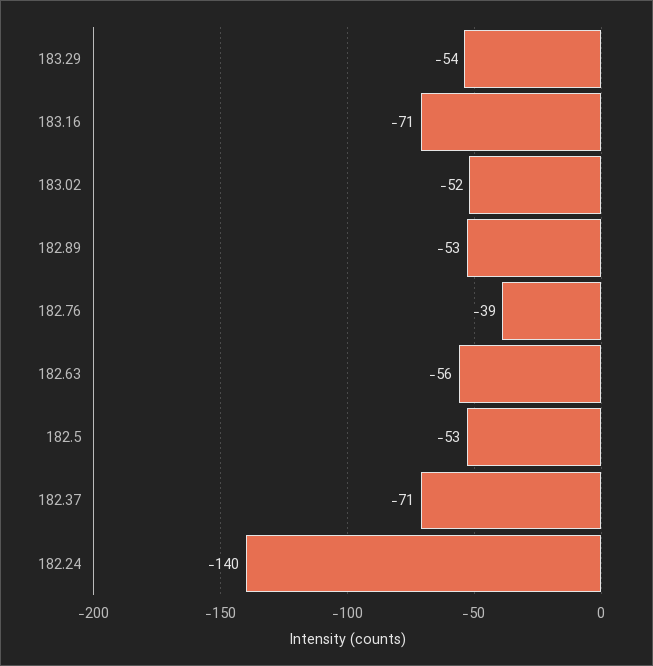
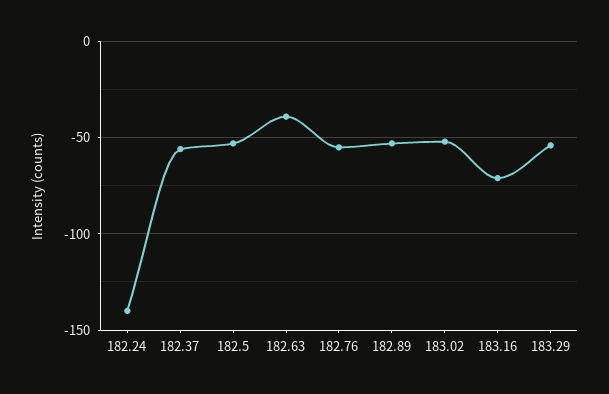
  {
    "183.29": -54,
    "183.16": -71,
    "183.02": -52,
    "182.89": -53,
-   "182.76": -39,
+   "182.76": -55,
-   "182.63": -56,
+   "182.63": -40,
    "182.5": -53,
-   "182.37": -71,
+   "182.37": -55,
    "182.24": -140
  }

